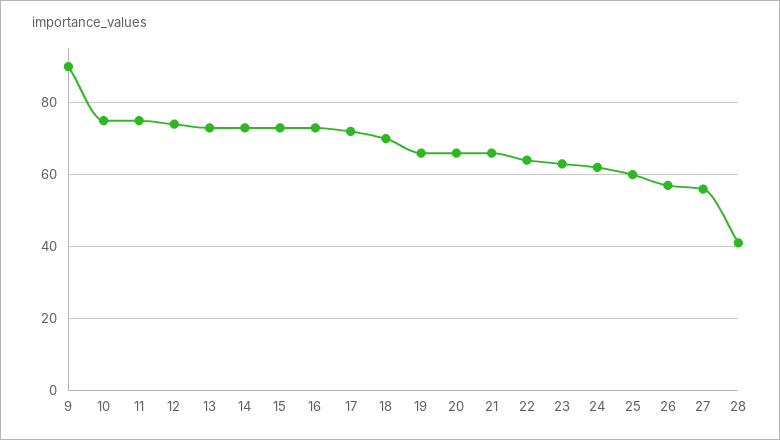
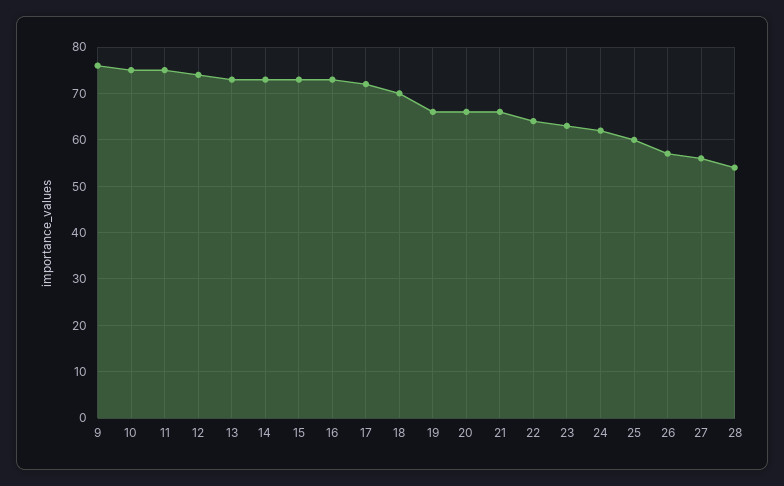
  {
-   "9": 90,
+   "9": 75,
    "10": 75,
    "11": 75,
    "12": 75,
    "13": 75,
    "14": 75,
    "15": 75,
    "16": 75,
    "17": 70,
    "18": 70,
    "19": 65,
    "20": 65,
    "21": 65,
    "22": 65,
    "23": 65,
    "24": 60,
    "25": 60,
    "26": 55,
    "27": 55,
-   "28": 40
+   "28": 55
  }

